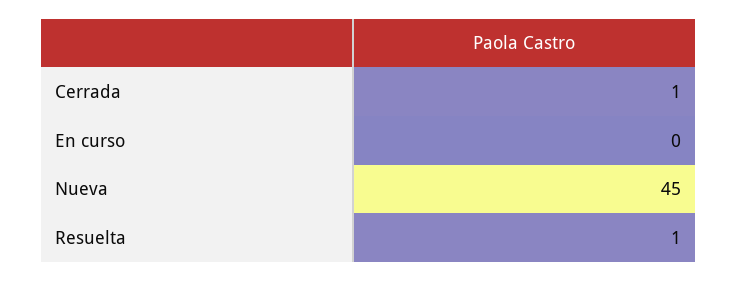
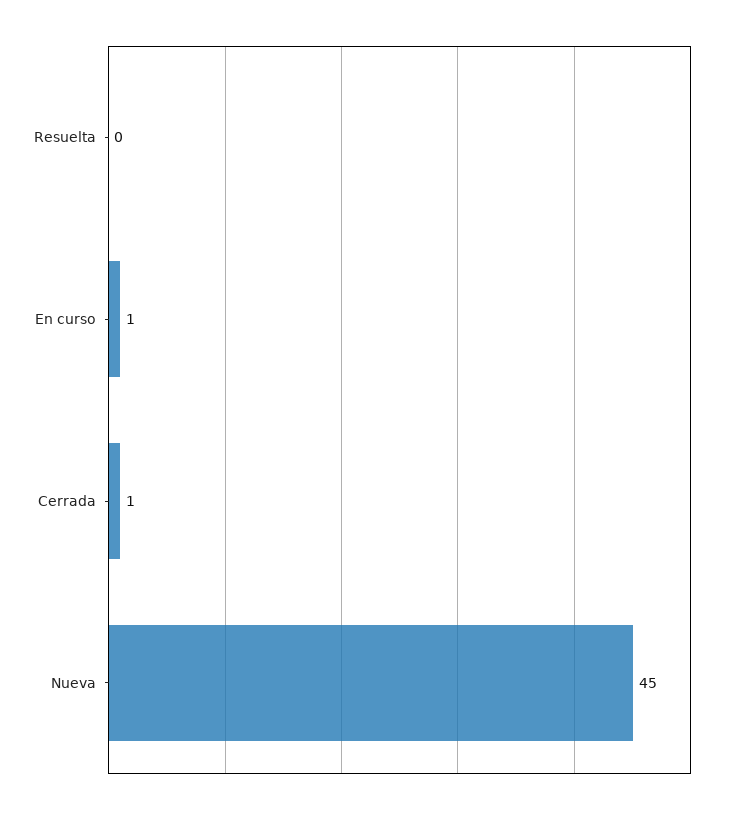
  {
    "Cerrada": 1,
-   "En curso": 0,
+   "En curso": 1,
    "Nueva": 45,
-   "Resuelta": 1
+   "Resuelta": 0
  }

